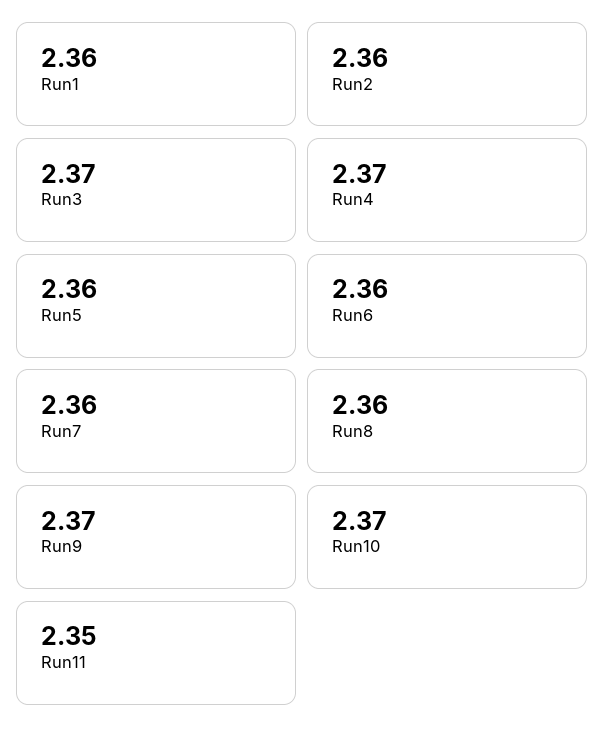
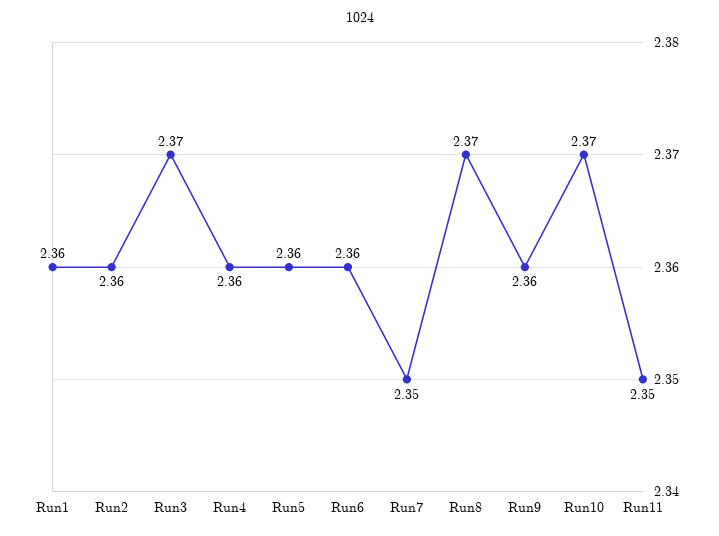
  {
    "Run1": 2.36,
    "Run2": 2.36,
    "Run3": 2.37,
-   "Run4": 2.37,
+   "Run4": 2.36,
    "Run5": 2.36,
    "Run6": 2.36,
-   "Run7": 2.36,
+   "Run7": 2.35,
-   "Run8": 2.36,
+   "Run8": 2.37,
-   "Run9": 2.37,
+   "Run9": 2.36,
    "Run10": 2.37,
    "Run11": 2.35
  }

